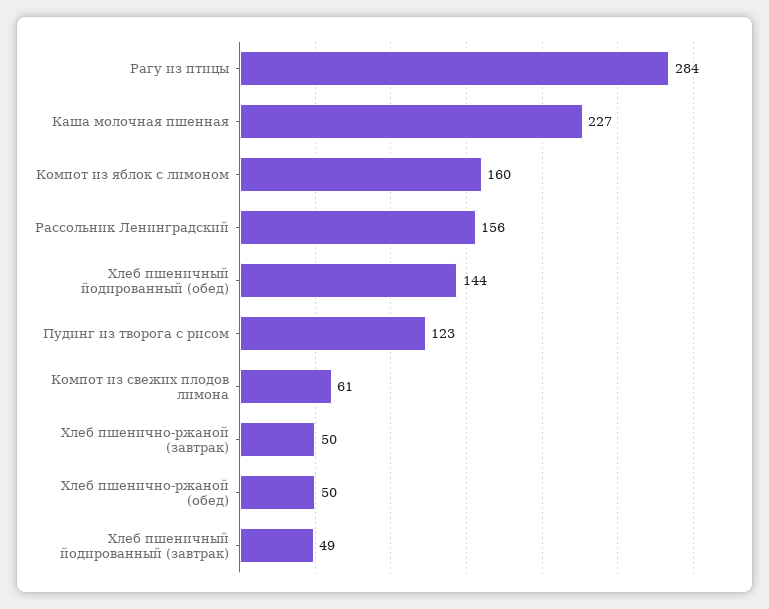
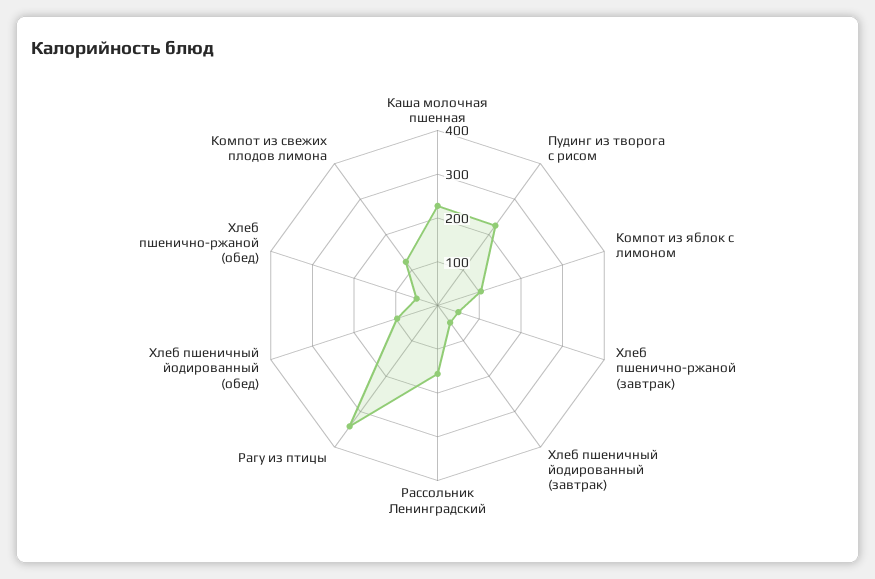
  {
-   "Рагу из птицы": 284,
+   "Рагу из птицы": 340,
    "Каша молочная пшенная": 227,
-   "Компот из яблок с лимоном": 160,
+   "Компот из яблок с лимоном": 100,
    "Рассольник Ленинградский": 156,
-   "Хлеб пшеничный йодированный (обед)": 144,
+   "Хлеб пшеничный йодированный (обед)": 100,
-   "Пудинг из творога с рисом": 123,
+   "Пудинг из творога с рисом": 220,
-   "Компот из свежих плодов лимона": 61,
+   "Компот из свежих плодов лимона": 120,
    "Хлеб пшенично-ржаной (завтрак)": 50,
    "Хлеб пшенично-ржаной (обед)": 50,
    "Хлеб пшеничный йодированный (завтрак)": 49
  }

